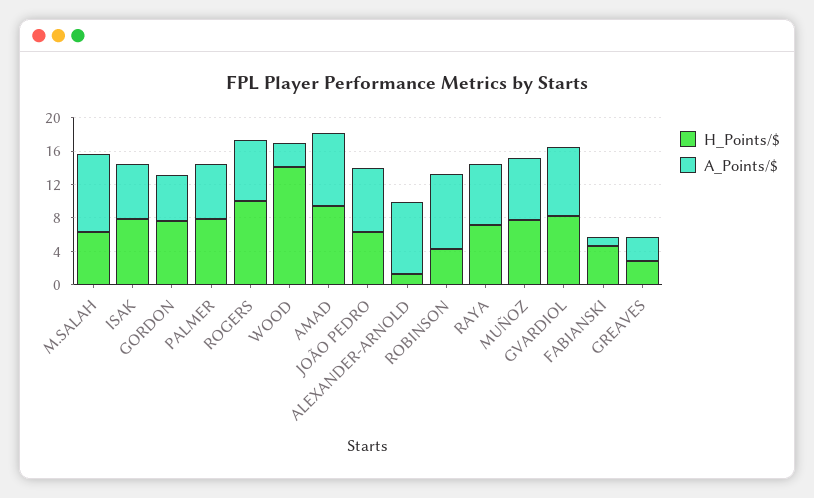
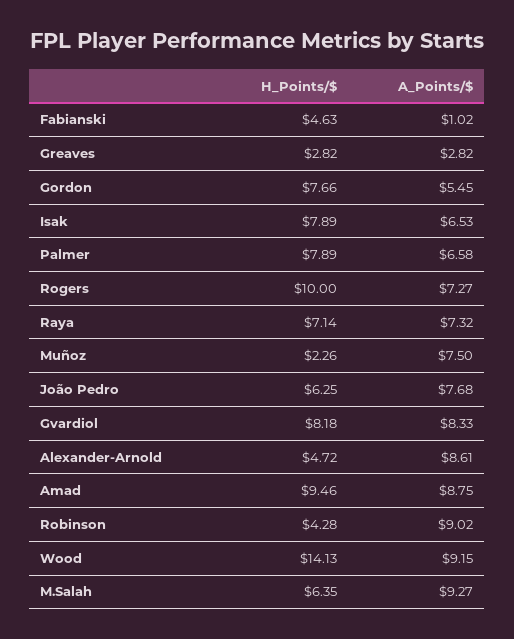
  {
    "H_Points/$": {
      "M.SALAH": 6.35,
      "ISAK": 7.89,
      "GORDON": 7.66,
      "PALMER": 7.89,
      "ROGERS": 10,
      "WOOD": 14.13,
      "AMAD": 9.46,
      "JOÃO PEDRO": 6.25,
-     "ALEXANDER-ARNOLD": 1,
+     "ALEXANDER-ARNOLD": 4.72,
      "ROBINSON": 4.28,
      "RAYA": 7.14,
-     "MUÑOZ": 8,
+     "MUÑOZ": 2.26,
      "GVARDIOL": 8.18,
      "FABIANSKI": 4.63,
      "GREAVES": 2.82
    },
    "A_Points/$": {
      "M.SALAH": 9.27,
      "ISAK": 6.53,
      "GORDON": 5.45,
      "PALMER": 6.58,
      "ROGERS": 7.27,
-     "WOOD": 3,
+     "WOOD": 9.15,
      "AMAD": 8.75,
      "JOÃO PEDRO": 7.68,
      "ALEXANDER-ARNOLD": 8.61,
      "ROBINSON": 9.02,
      "RAYA": 7.32,
      "MUÑOZ": 7.5,
      "GVARDIOL": 8.33,
      "FABIANSKI": 1.02,
      "GREAVES": 2.82
    }
  }

